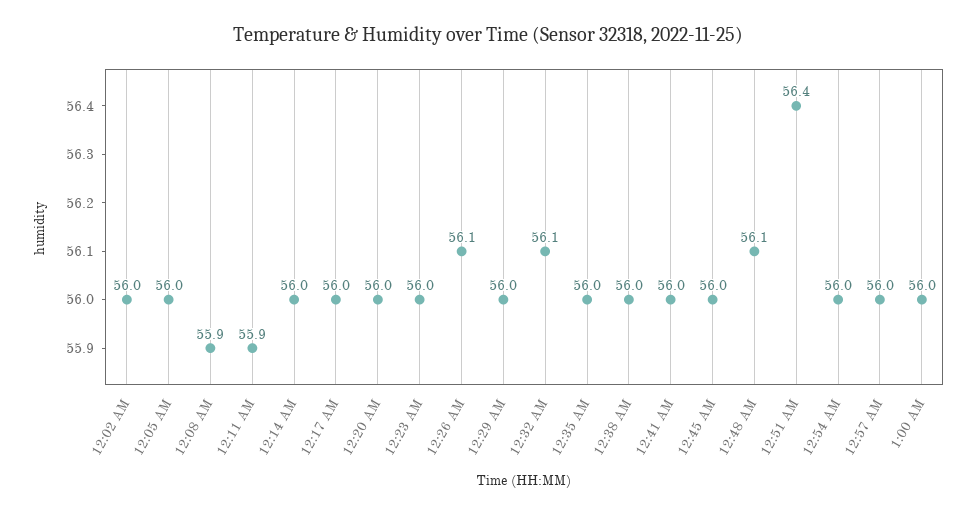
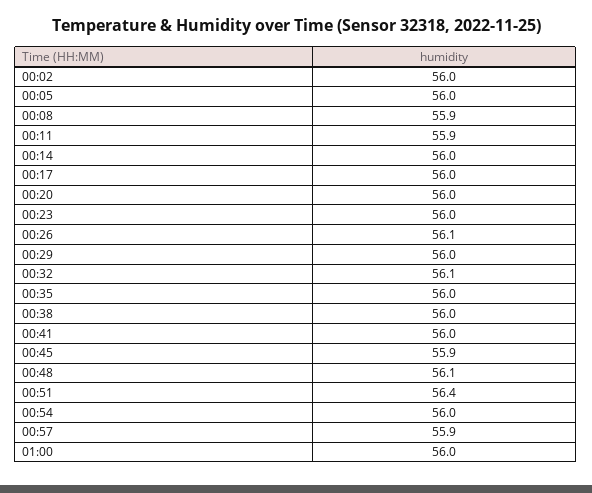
  {
    "12:02 AM": 56,
    "12:05 AM": 56,
    "12:08 AM": 55.9,
    "12:11 AM": 55.9,
    "12:14 AM": 56,
    "12:17 AM": 56,
    "12:20 AM": 56,
    "12:23 AM": 56,
    "12:26 AM": 56.1,
    "12:29 AM": 56,
    "12:32 AM": 56.1,
    "12:35 AM": 56,
    "12:38 AM": 56,
    "12:41 AM": 56,
-   "12:45 AM": 56,
+   "12:45 AM": 55.9,
    "12:48 AM": 56.1,
    "12:51 AM": 56.4,
    "12:54 AM": 56,
-   "12:57 AM": 56,
+   "12:57 AM": 55.9,
    "1:00 AM": 56
  }

